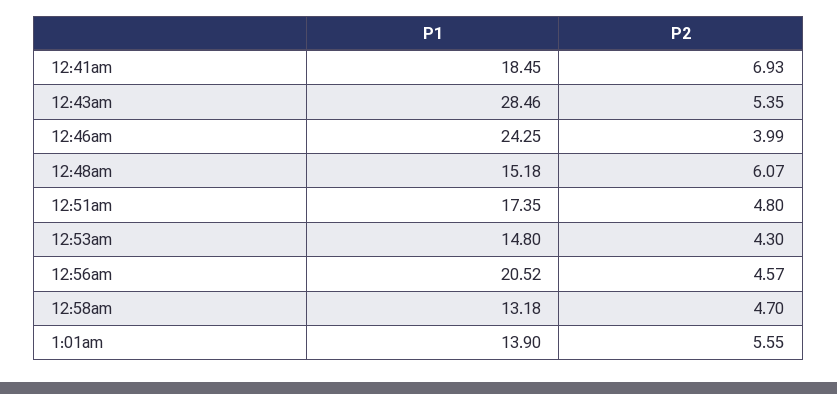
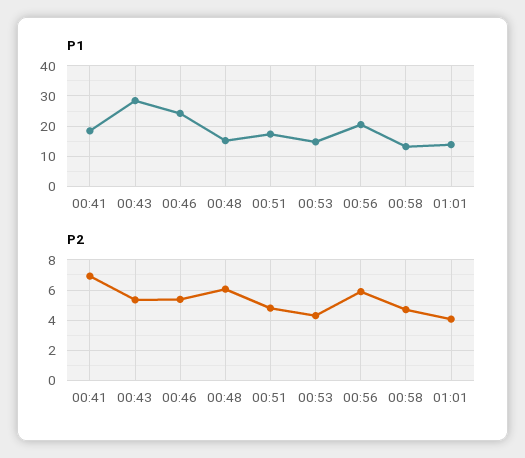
  {
    "P1": {
      "12:41am": 18.45,
      "12:43am": 28.46,
      "12:46am": 24.25,
      "12:48am": 15.18,
      "12:51am": 17.35,
      "12:53am": 14.8,
      "12:56am": 20.52,
      "12:58am": 13.18,
      "1:01am": 13.9
    },
    "P2": {
      "12:41am": 6.93,
      "12:43am": 5.35,
-     "12:46am": 3.99,
+     "12:46am": 5.5,
      "12:48am": 6.07,
      "12:51am": 4.8,
      "12:53am": 4.3,
-     "12:56am": 4.57,
+     "12:56am": 6,
      "12:58am": 4.7,
-     "1:01am": 5.55
+     "1:01am": 4
    }
  }

